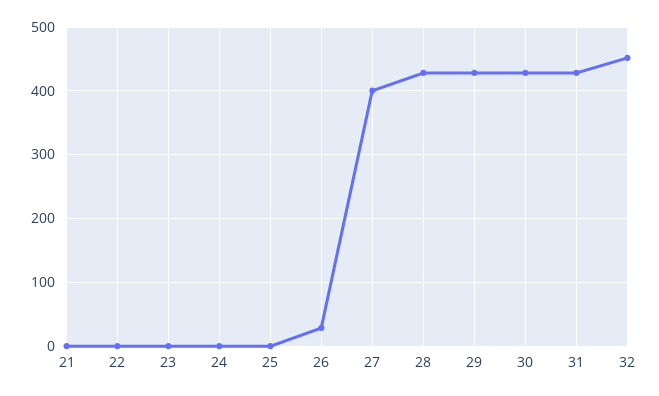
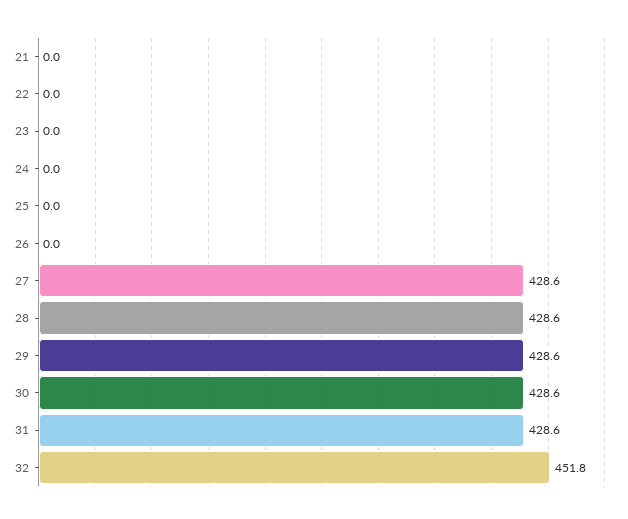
  {
    "21": 0,
    "22": 0,
    "23": 0,
    "24": 0,
    "25": 0,
-   "26": 30,
+   "26": 0,
-   "27": 400,
+   "27": 428.6,
    "28": 428.6,
    "29": 428.6,
    "30": 428.6,
    "31": 428.6,
    "32": 451.8
  }

